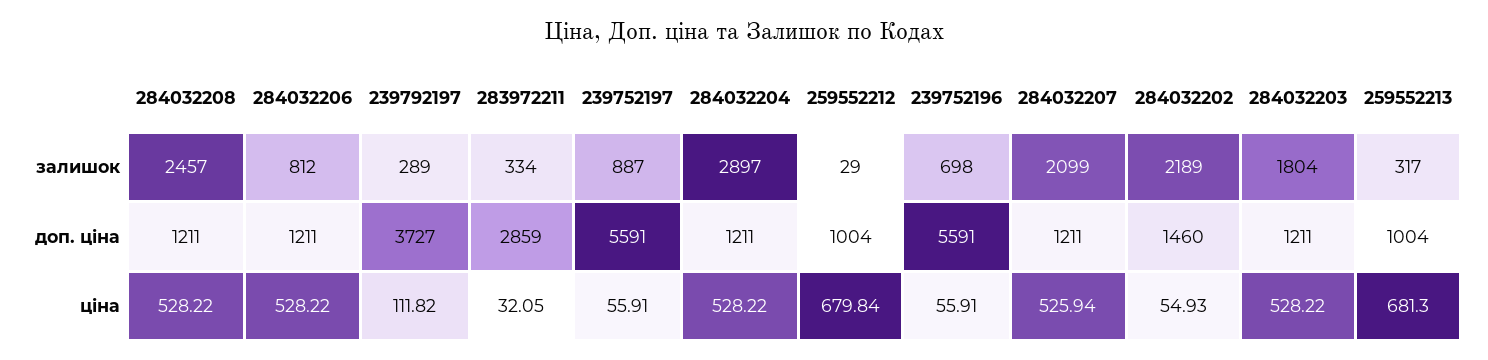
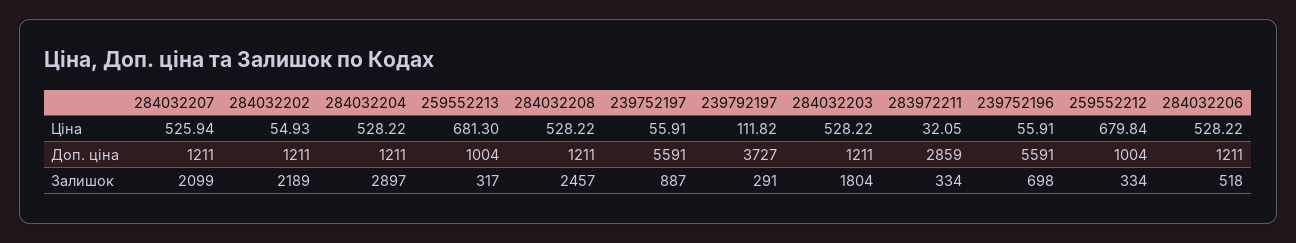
  {
    "284032208": {
      "залишок": 2457,
      "доп. ціна": 1211,
      "ціна": 528.22
    },
    "284032206": {
-     "залишок": 812,
+     "залишок": 518,
      "доп. ціна": 1211,
      "ціна": 528.22
    },
    "239792197": {
-     "залишок": 289,
+     "залишок": 291,
      "доп. ціна": 3727,
      "ціна": 111.82
    },
    "283972211": {
      "залишок": 334,
      "доп. ціна": 2859,
      "ціна": 32.05
    },
    "239752197": {
      "залишок": 887,
      "доп. ціна": 5591,
      "ціна": 55.91
    },
    "284032204": {
      "залишок": 2897,
      "доп. ціна": 1211,
      "ціна": 528.22
    },
    "259552212": {
-     "залишок": 29,
+     "залишок": 334,
      "доп. ціна": 1004,
      "ціна": 679.84
    },
    "239752196": {
      "залишок": 698,
      "доп. ціна": 5591,
      "ціна": 55.91
    },
    "284032207": {
      "залишок": 2099,
      "доп. ціна": 1211,
      "ціна": 525.94
    },
    "284032202": {
      "залишок": 2189,
-     "доп. ціна": 1460,
+     "доп. ціна": 1211,
      "ціна": 54.93
    },
    "284032203": {
      "залишок": 1804,
      "доп. ціна": 1211,
      "ціна": 528.22
    },
    "259552213": {
      "залишок": 317,
      "доп. ціна": 1004,
      "ціна": 681.3
    }
  }

